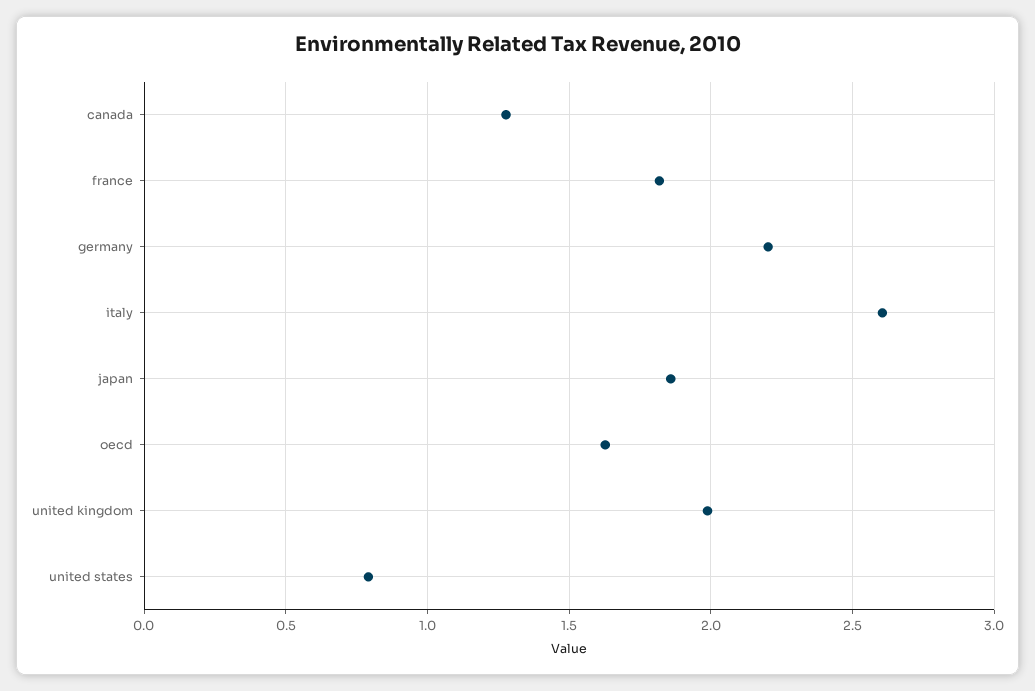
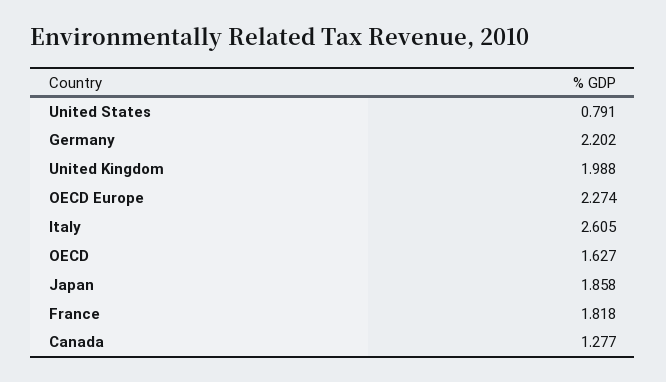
  {
    "canada": 1.277,
    "france": 1.818,
    "germany": 2.202,
    "italy": 2.605,
    "japan": 1.858,
    "oecd": 1.627,
    "united kingdom": 1.988,
-   "united states": 0.791
+   "united states": 0.791,
+   "OECD Europe": 2.274
  }

